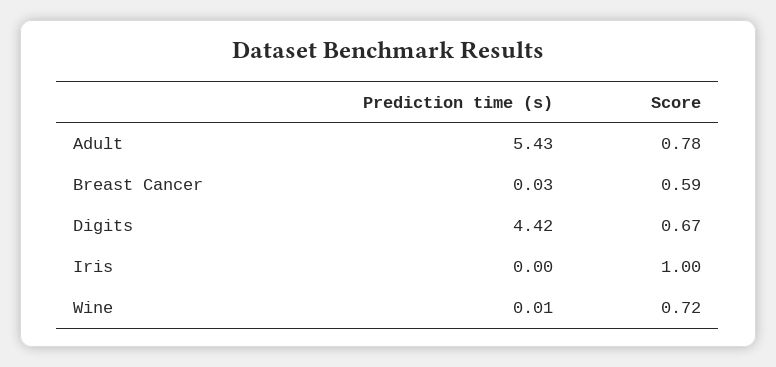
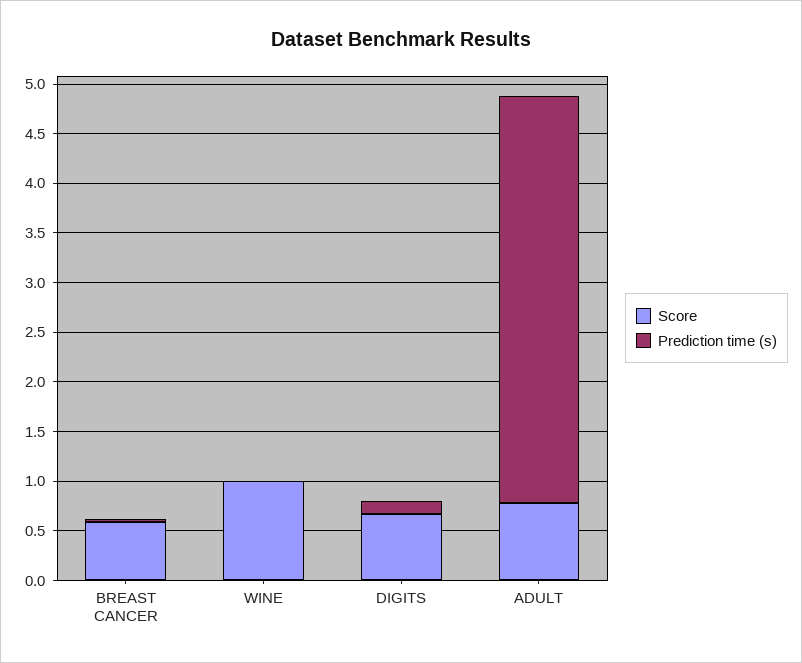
  {
    "Prediction time (s)": {
-     "Adult": 5.43,
+     "Adult": 4.1,
      "Breast Cancer": 0.03,
-     "Digits": 4.42,
+     "Digits": 0.1,
-     "Iris": 0,
      "Wine": 0.01
    },
    "Score": {
      "Adult": 0.78,
      "Breast Cancer": 0.59,
      "Digits": 0.67,
-     "Iris": 1,
-     "Wine": 0.72
+     "Wine": 1
    }
  }

